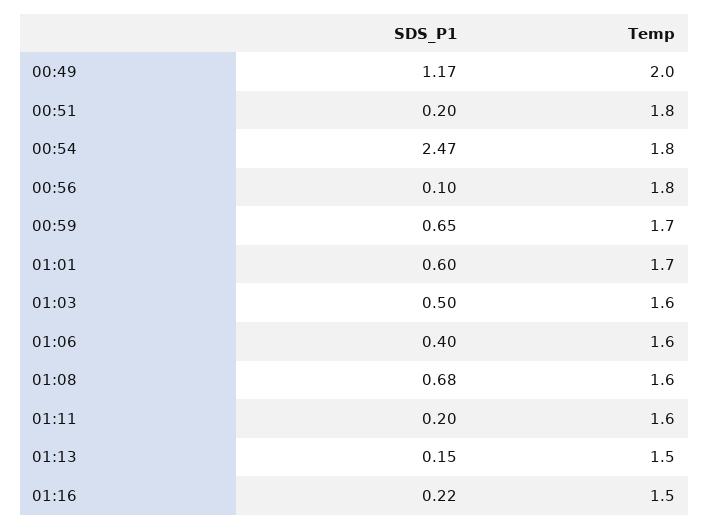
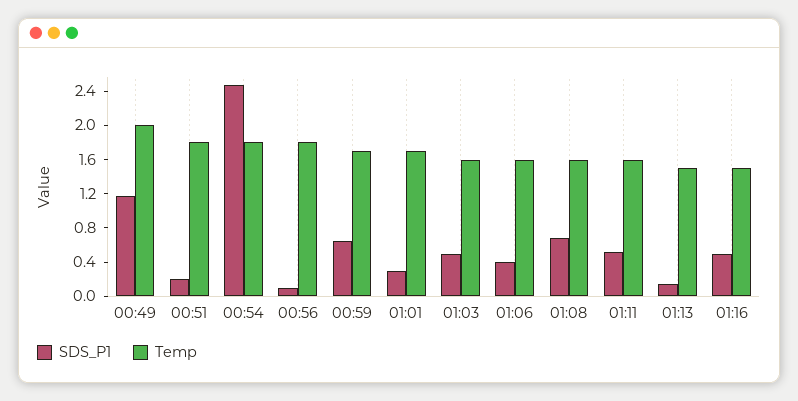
  {
    "SDS_P1": {
      "00:49": 1.17,
      "00:51": 0.2,
      "00:54": 2.47,
      "00:56": 0.1,
      "00:59": 0.65,
-     "01:01": 0.6,
+     "01:01": 0.3,
      "01:03": 0.5,
      "01:06": 0.4,
      "01:08": 0.68,
-     "01:11": 0.2,
+     "01:11": 0.5,
      "01:13": 0.15,
-     "01:16": 0.22
+     "01:16": 0.5
    },
    "Temp": {
      "00:49": 2,
      "00:51": 1.8,
      "00:54": 1.8,
      "00:56": 1.8,
      "00:59": 1.7,
      "01:01": 1.7,
      "01:03": 1.6,
      "01:06": 1.6,
      "01:08": 1.6,
      "01:11": 1.6,
      "01:13": 1.5,
      "01:16": 1.5
    }
  }

